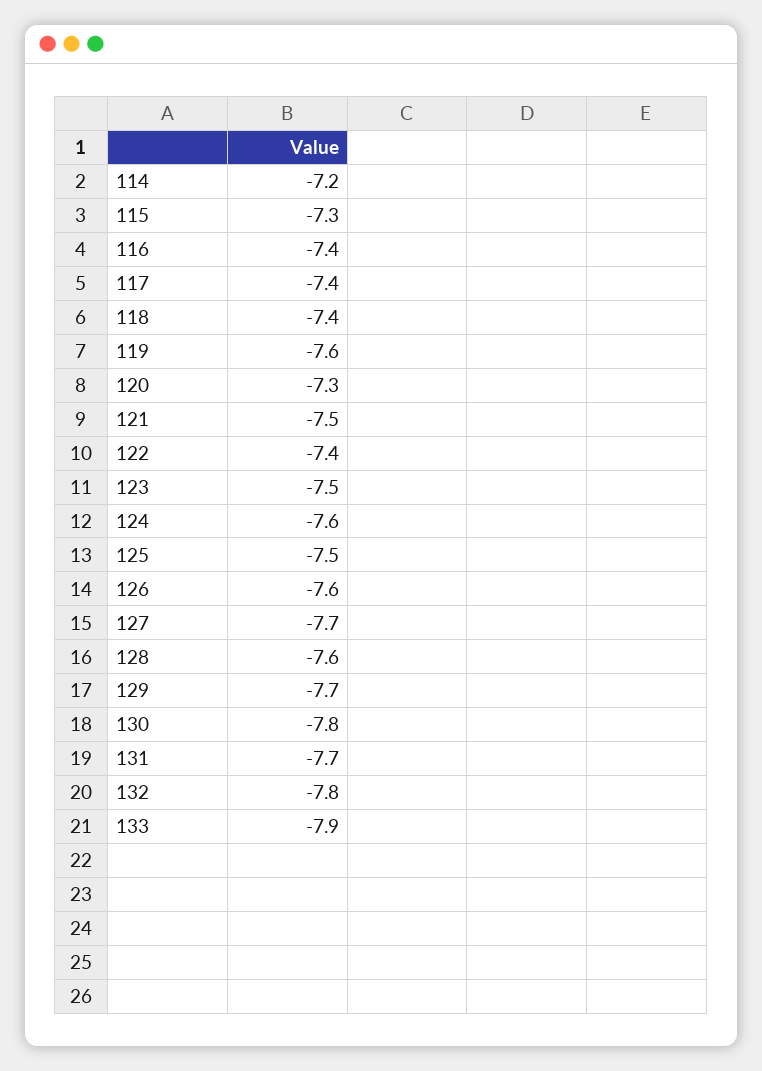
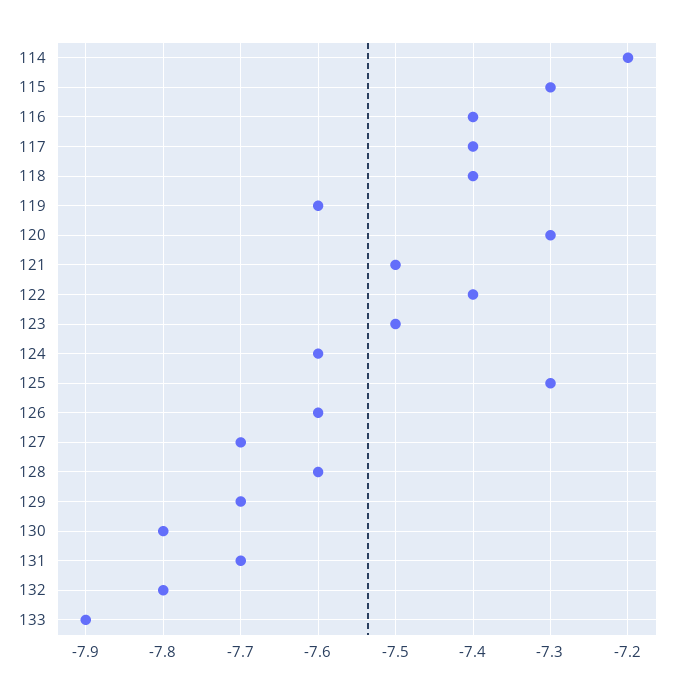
  {
    "114": -7.2,
    "115": -7.3,
    "116": -7.4,
    "117": -7.4,
    "118": -7.4,
    "119": -7.6,
    "120": -7.3,
    "121": -7.5,
    "122": -7.4,
    "123": -7.5,
    "124": -7.6,
-   "125": -7.5,
+   "125": -7.3,
    "126": -7.6,
    "127": -7.7,
    "128": -7.6,
    "129": -7.7,
    "130": -7.8,
    "131": -7.7,
    "132": -7.8,
    "133": -7.9
  }

